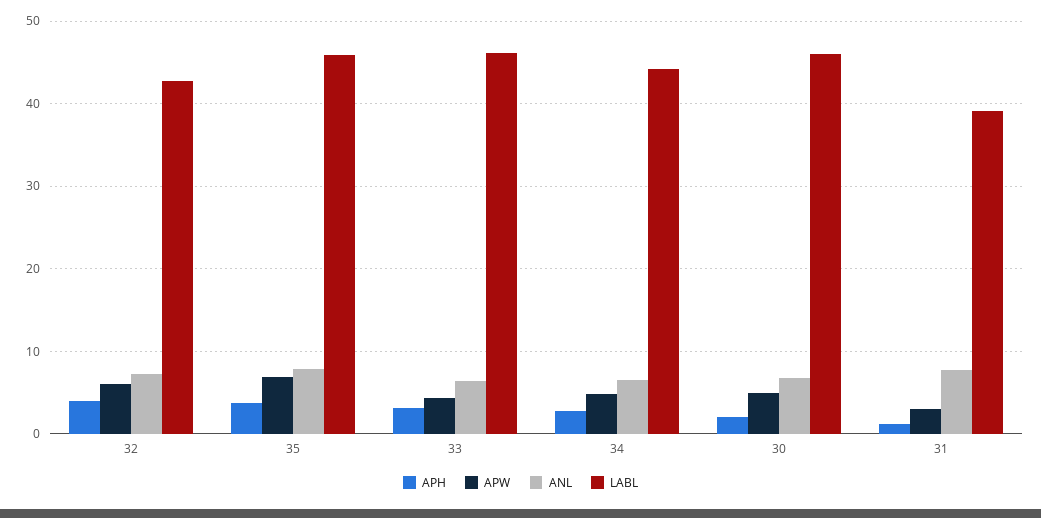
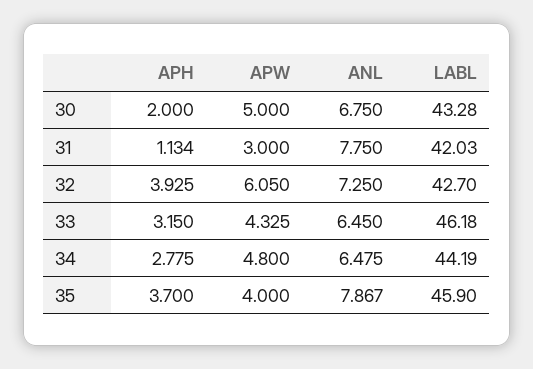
  {
    "APH": {
      "32": 3.925,
      "35": 3.7,
      "33": 3.15,
      "34": 2.775,
      "30": 2,
      "31": 1.134
    },
    "APW": {
      "32": 6.05,
-     "35": 7,
+     "35": 4,
      "33": 4.325,
      "34": 4.8,
      "30": 5,
      "31": 3
    },
    "ANL": {
      "32": 7.25,
      "35": 7.867,
      "33": 6.45,
      "34": 6.475,
      "30": 6.75,
      "31": 7.75
    },
    "LABL": {
      "32": 42.7,
      "35": 45.9,
      "33": 46.18,
      "34": 44.19,
-     "30": 46,
+     "30": 43.28,
-     "31": 39
+     "31": 42.03
    }
  }

